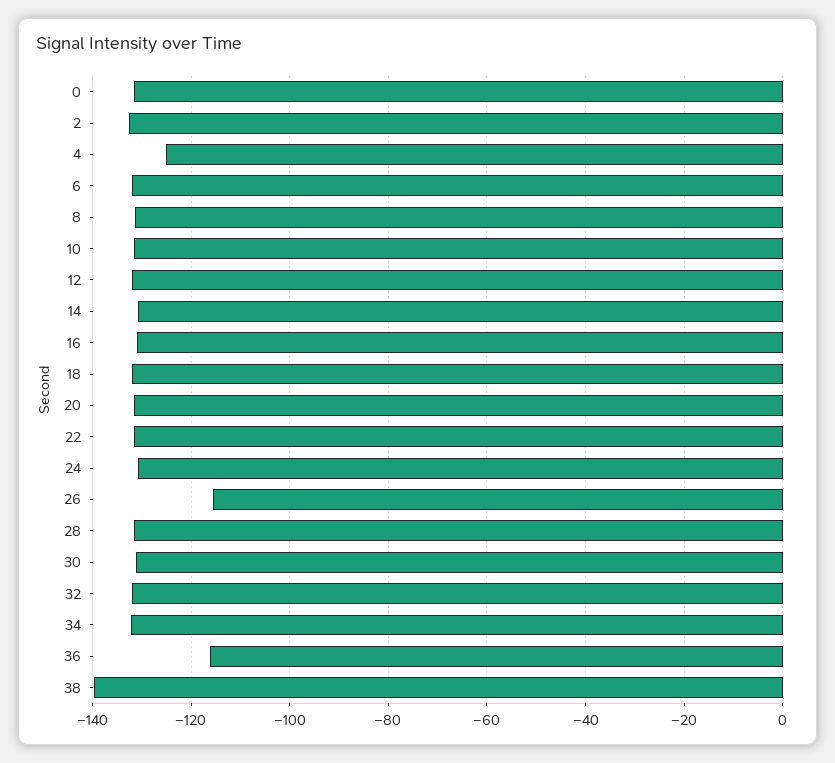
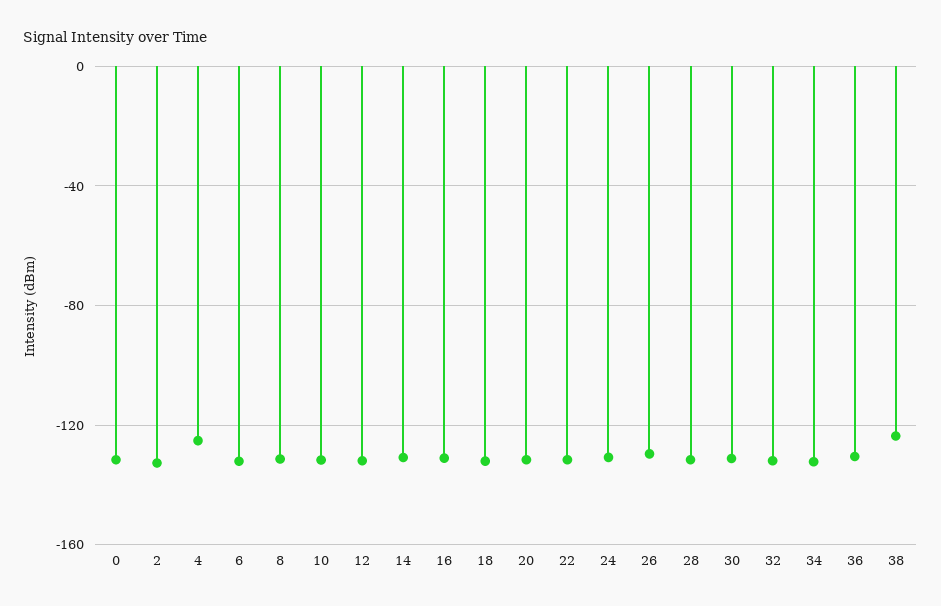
  {
    "0": -132,
    "2": -132,
    "4": -126,
    "6": -132,
    "8": -132,
    "10": -132,
    "12": -132,
    "14": -130,
    "16": -132,
    "18": -132,
    "20": -132,
    "22": -132,
    "24": -130,
-   "26": -116,
+   "26": -130,
    "28": -132,
    "30": -132,
    "32": -132,
    "34": -132,
-   "36": -116,
+   "36": -130,
-   "38": -140
+   "38": -125
  }

